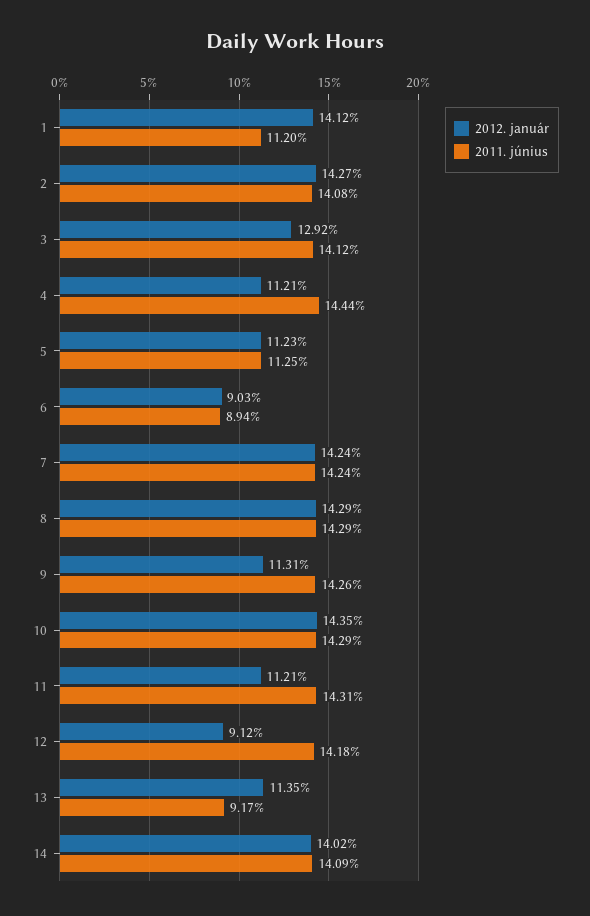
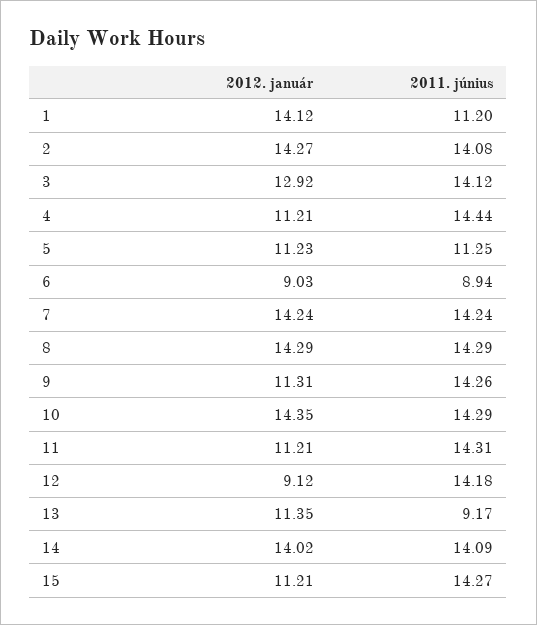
  {
    "2012. január": {
      "1": 14.12,
      "2": 14.27,
      "3": 12.92,
      "4": 11.21,
      "5": 11.23,
      "6": 9.03,
      "7": 14.24,
      "8": 14.29,
      "9": 11.31,
      "10": 14.35,
      "11": 11.21,
      "12": 9.12,
      "13": 11.35,
-     "14": 14.02
+     "14": 14.02,
+     "15": 11.21
    },
    "2011. június": {
      "1": 11.2,
      "2": 14.08,
      "3": 14.12,
      "4": 14.44,
      "5": 11.25,
      "6": 8.94,
      "7": 14.24,
      "8": 14.29,
      "9": 14.26,
      "10": 14.29,
      "11": 14.31,
      "12": 14.18,
      "13": 9.17,
-     "14": 14.09
+     "14": 14.09,
+     "15": 14.27
    }
  }

